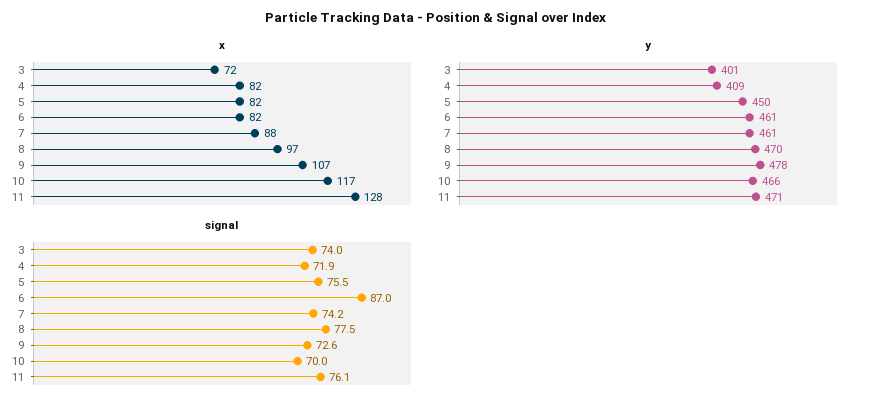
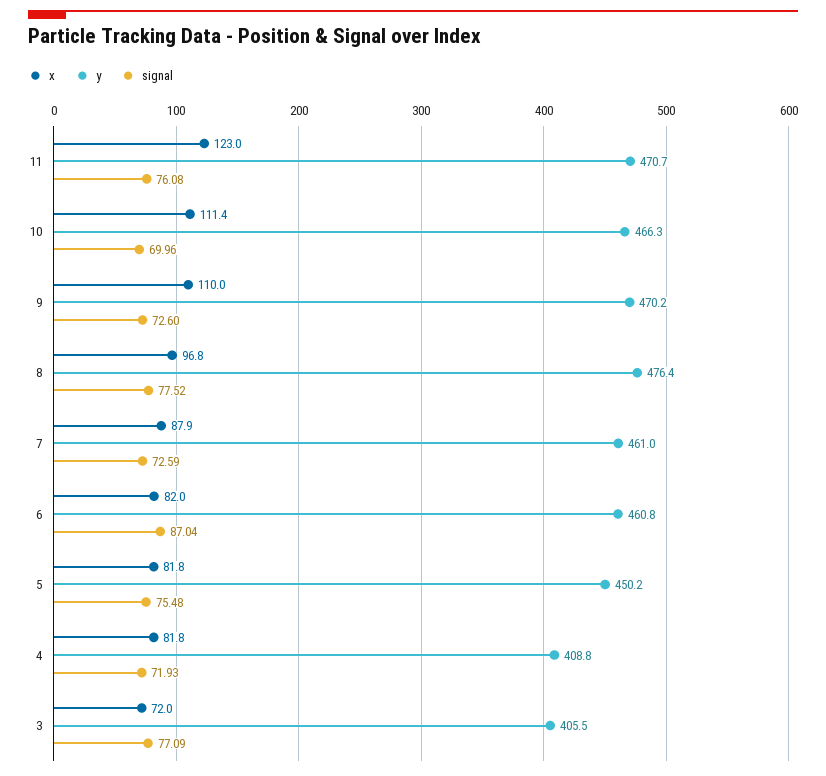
  {
    "x": {
      "3": 72,
      "4": 81.8,
      "5": 81.8,
      "6": 82,
      "7": 87.9,
      "8": 96.8,
-     "9": 107,
+     "9": 110,
-     "10": 117,
+     "10": 111.4,
-     "11": 128
+     "11": 123
    },
    "y": {
-     "3": 401,
+     "3": 405.5,
      "4": 408.8,
      "5": 450.2,
      "6": 460.8,
      "7": 461,
-     "8": 470,
+     "8": 476.4,
-     "9": 478,
+     "9": 470.2,
      "10": 466.3,
      "11": 470.7
    },
    "signal": {
-     "3": 74,
+     "3": 77.09,
      "4": 71.93,
      "5": 75.48,
      "6": 87.04,
-     "7": 74.2,
+     "7": 72.59,
      "8": 77.52,
      "9": 72.6,
      "10": 69.96,
      "11": 76.08
    }
  }

